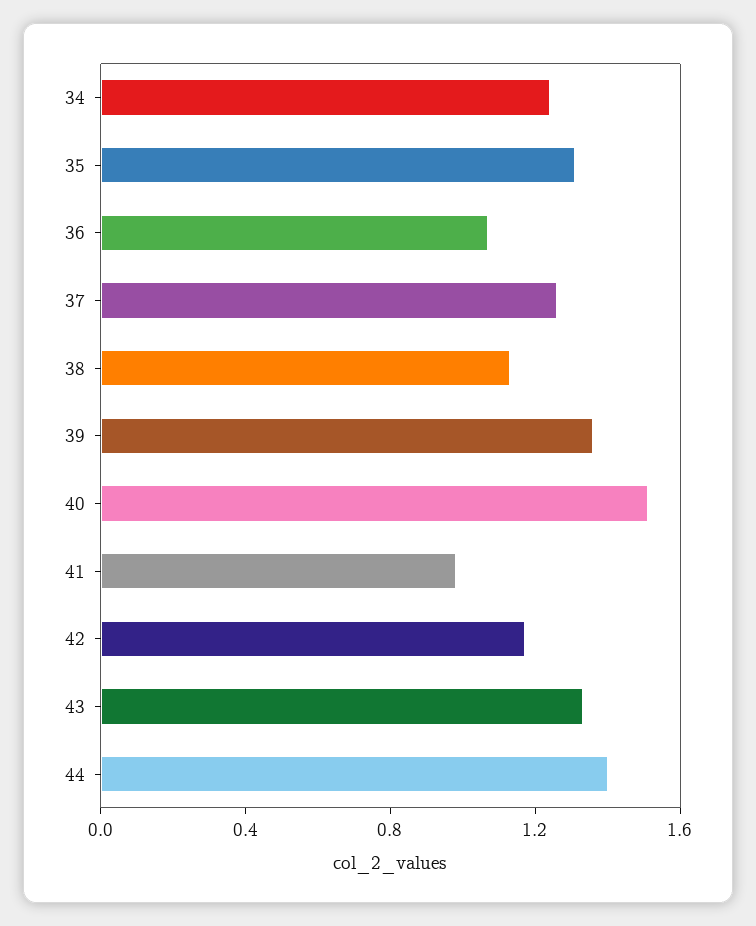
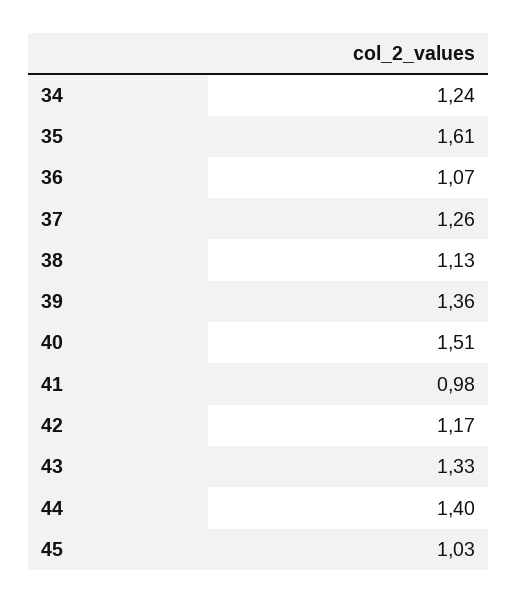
  {
    "34": 1.24,
-   "35": 1.3,
+   "35": 1.61,
    "36": 1.07,
    "37": 1.26,
    "38": 1.13,
    "39": 1.36,
    "40": 1.51,
    "41": 0.98,
    "42": 1.17,
    "43": 1.33,
-   "44": 1.4
+   "44": 1.4,
+   "45": 1.03
  }

